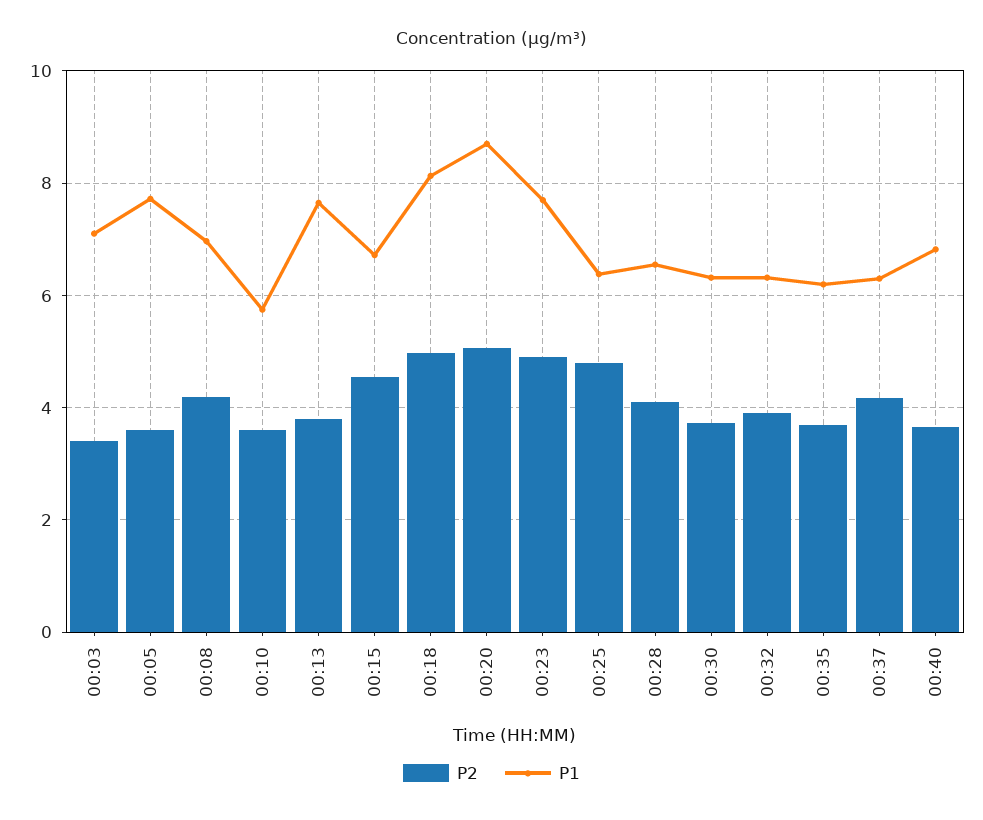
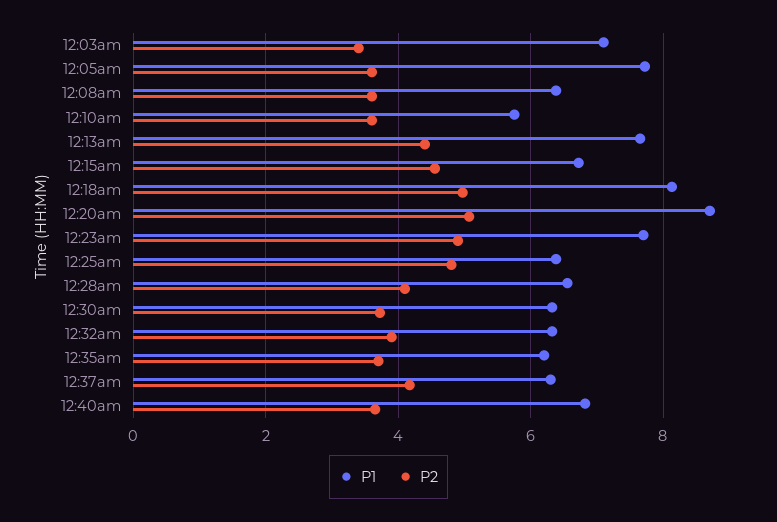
  {
    "P2": {
      "00:03": 3.4,
      "00:05": 3.6,
-     "00:08": 4.2,
+     "00:08": 3.6,
      "00:10": 3.6,
-     "00:13": 3.8,
+     "00:13": 4.4,
      "00:15": 4.6,
      "00:18": 5,
      "00:20": 5,
      "00:23": 5,
      "00:25": 4.8,
      "00:28": 4.2,
      "00:30": 3.8,
      "00:32": 4,
      "00:35": 3.8,
      "00:37": 4.2,
      "00:40": 3.6
    },
    "P1": {
      "00:03": 7.2,
      "00:05": 7.8,
-     "00:08": 7,
+     "00:08": 6.4,
      "00:10": 5.8,
      "00:13": 7.6,
      "00:15": 6.8,
      "00:18": 8.2,
      "00:20": 8.8,
      "00:23": 7.8,
      "00:25": 6.4,
      "00:28": 6.6,
      "00:30": 6.4,
      "00:32": 6.4,
      "00:35": 6.2,
      "00:37": 6.4,
      "00:40": 6.8
    }
  }

